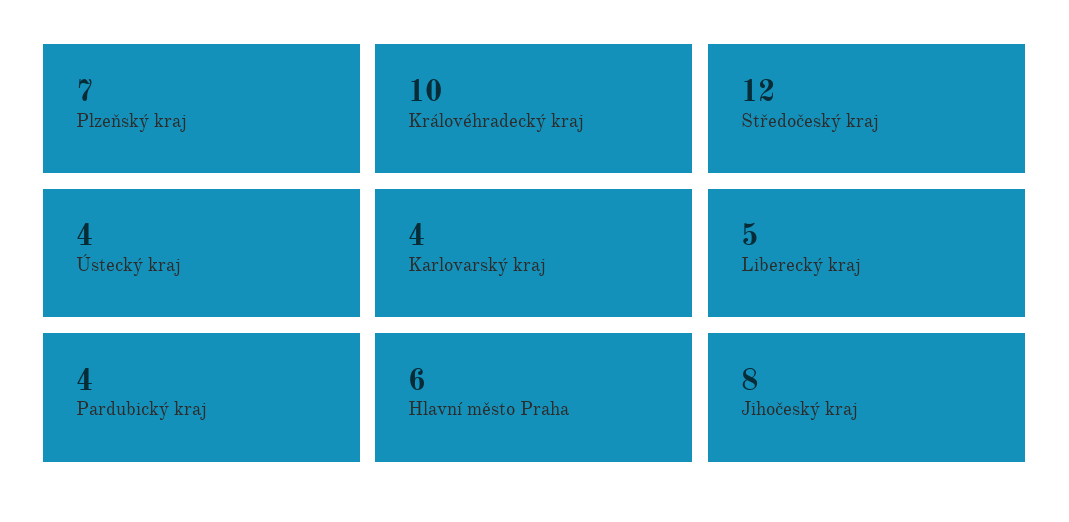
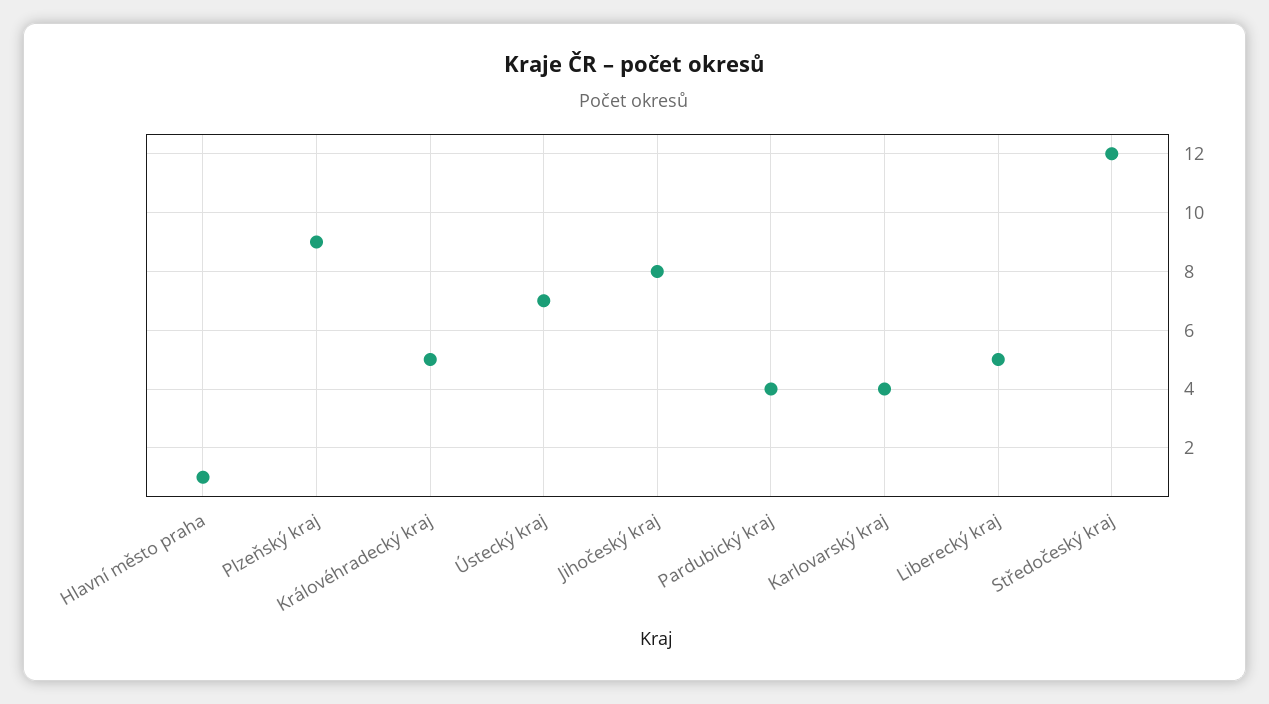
  {
-   "Plzeňský kraj": 7,
+   "Plzeňský kraj": 9,
-   "Královéhradecký kraj": 10,
+   "Královéhradecký kraj": 5,
    "Středočeský kraj": 12,
-   "Ústecký kraj": 4,
+   "Ústecký kraj": 7,
    "Karlovarský kraj": 4,
    "Liberecký kraj": 5,
    "Pardubický kraj": 4,
-   "Hlavní město Praha": 6,
+   "Hlavní město Praha": 1,
    "Jihočeský kraj": 8
  }

